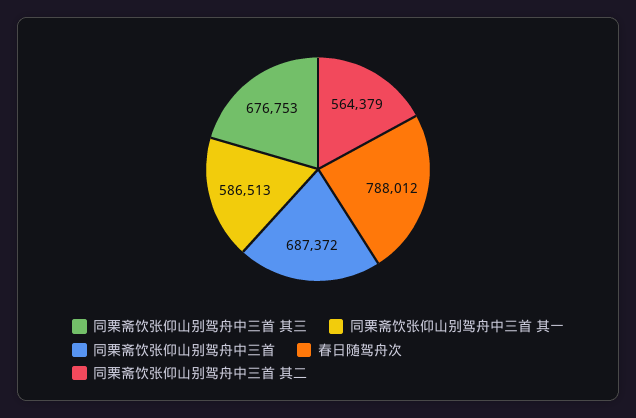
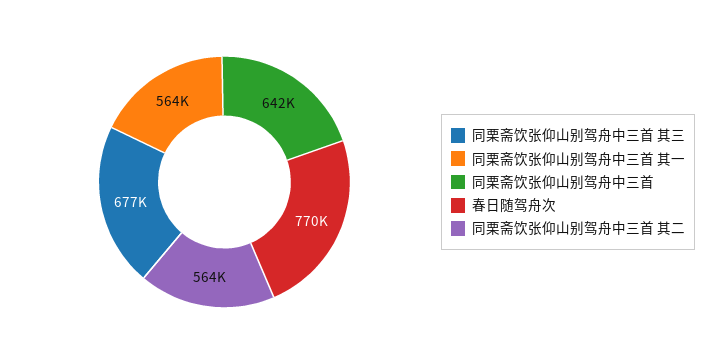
  {
    "同栗斋饮张仰山别驾舟中三首 其三": 676753,
-   "同栗斋饮张仰山别驾舟中三首 其一": 586513,
+   "同栗斋饮张仰山别驾舟中三首 其一": 564000,
-   "同栗斋饮张仰山别驾舟中三首": 687372,
+   "同栗斋饮张仰山别驾舟中三首": 642000,
-   "春日随驾舟次": 788012,
+   "春日随驾舟次": 770000,
    "同栗斋饮张仰山别驾舟中三首 其二": 564379
  }

